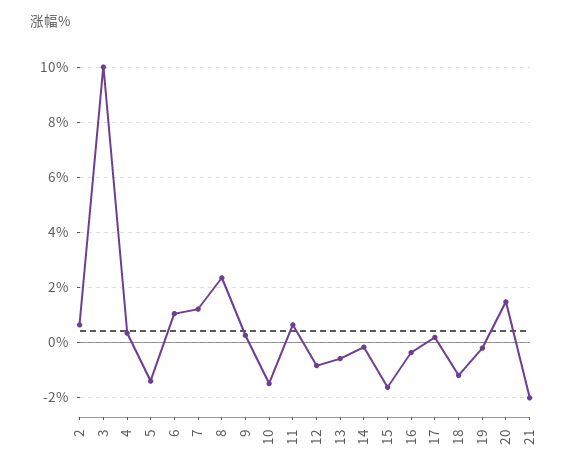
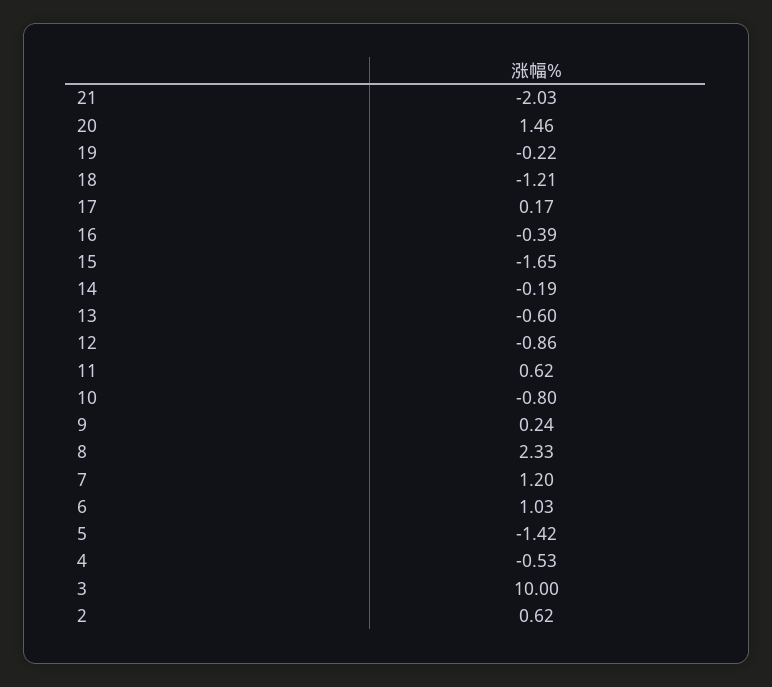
  {
    "2": 0.62,
    "3": 10,
-   "4": 0.25,
+   "4": -0.53,
    "5": -1.42,
    "6": 1.03,
    "7": 1.2,
    "8": 2.33,
    "9": 0.24,
-   "10": -1.5,
+   "10": -0.8,
    "11": 0.62,
    "12": -0.86,
    "13": -0.6,
    "14": -0.19,
    "15": -1.65,
    "16": -0.39,
    "17": 0.17,
    "18": -1.21,
    "19": -0.22,
    "20": 1.46,
    "21": -2.03
  }

